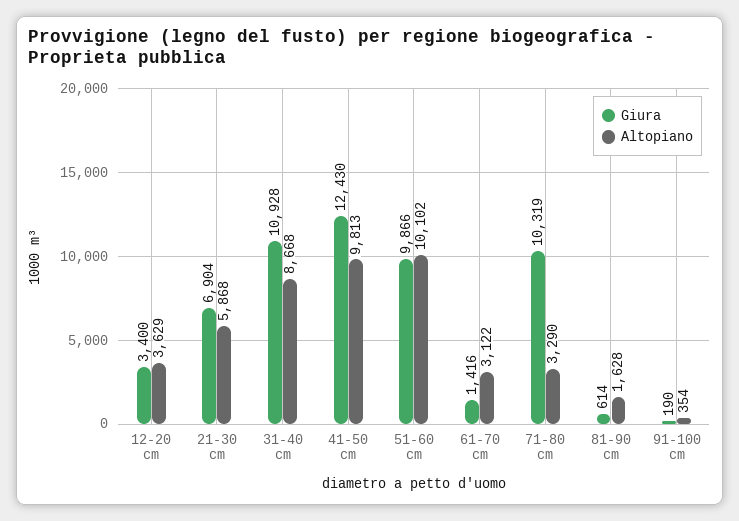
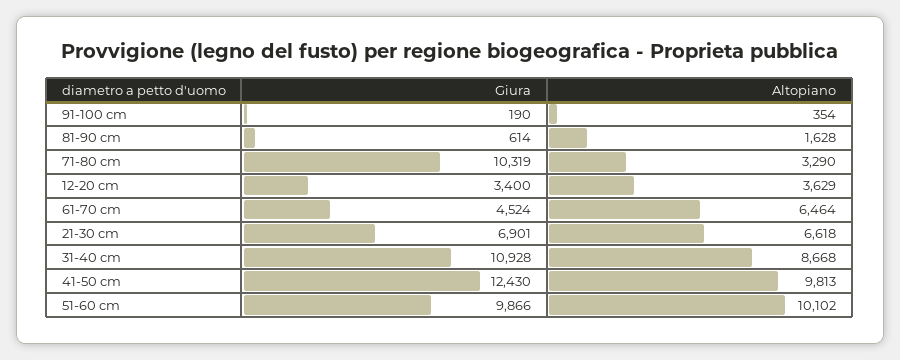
  {
    "Giura": {
      "12-20 cm": 3400,
-     "21-30 cm": 6904,
+     "21-30 cm": 6901,
      "31-40 cm": 10928,
      "41-50 cm": 12430,
      "51-60 cm": 9866,
-     "61-70 cm": 1416,
+     "61-70 cm": 4524,
      "71-80 cm": 10319,
      "81-90 cm": 614,
      "91-100 cm": 190
    },
    "Altopiano": {
      "12-20 cm": 3629,
-     "21-30 cm": 5868,
+     "21-30 cm": 6618,
      "31-40 cm": 8668,
      "41-50 cm": 9813,
      "51-60 cm": 10102,
-     "61-70 cm": 3122,
+     "61-70 cm": 6464,
      "71-80 cm": 3290,
      "81-90 cm": 1628,
      "91-100 cm": 354
    }
  }

